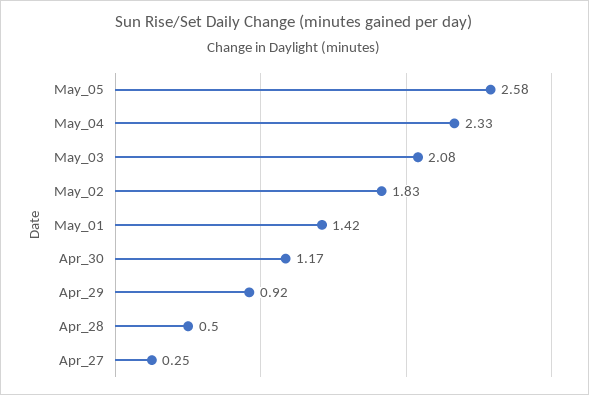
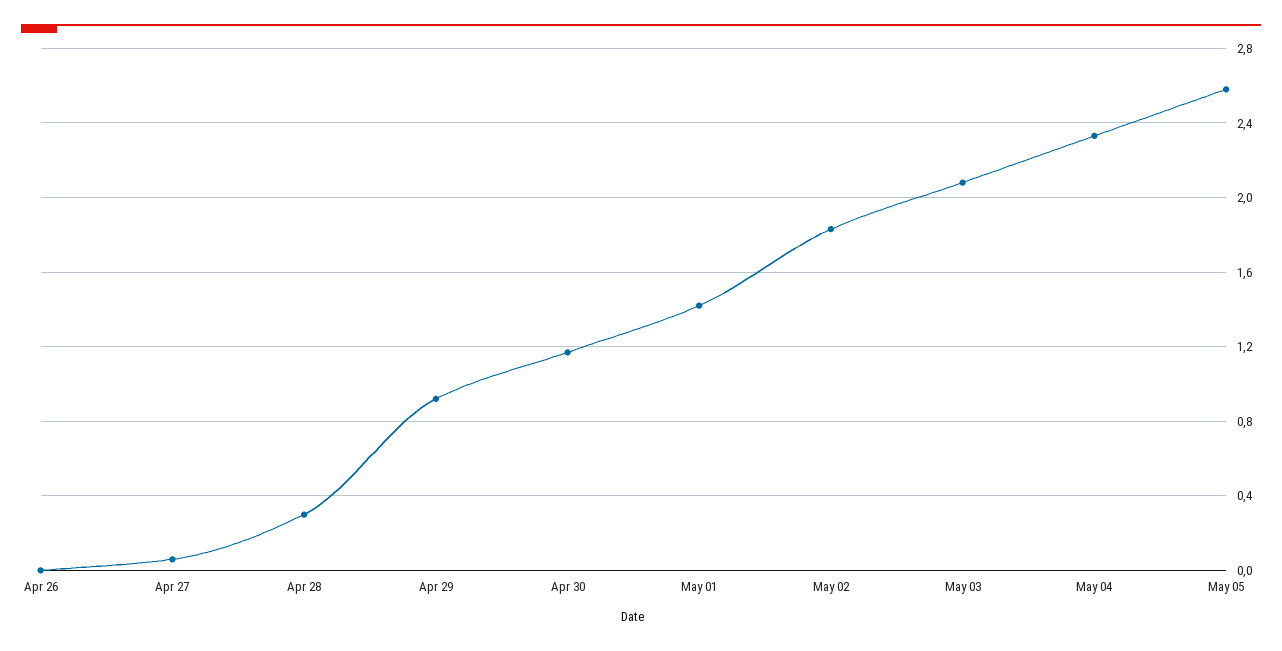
  {
    "May_05": 2.58,
    "May_04": 2.33,
    "May_03": 2.08,
    "May_02": 1.83,
    "May_01": 1.42,
    "Apr_30": 1.17,
    "Apr_29": 0.92,
-   "Apr_28": 0.5,
+   "Apr_28": 0.3,
-   "Apr_27": 0.25
+   "Apr_27": 0.05,
+   "Apr 26": 0
  }

